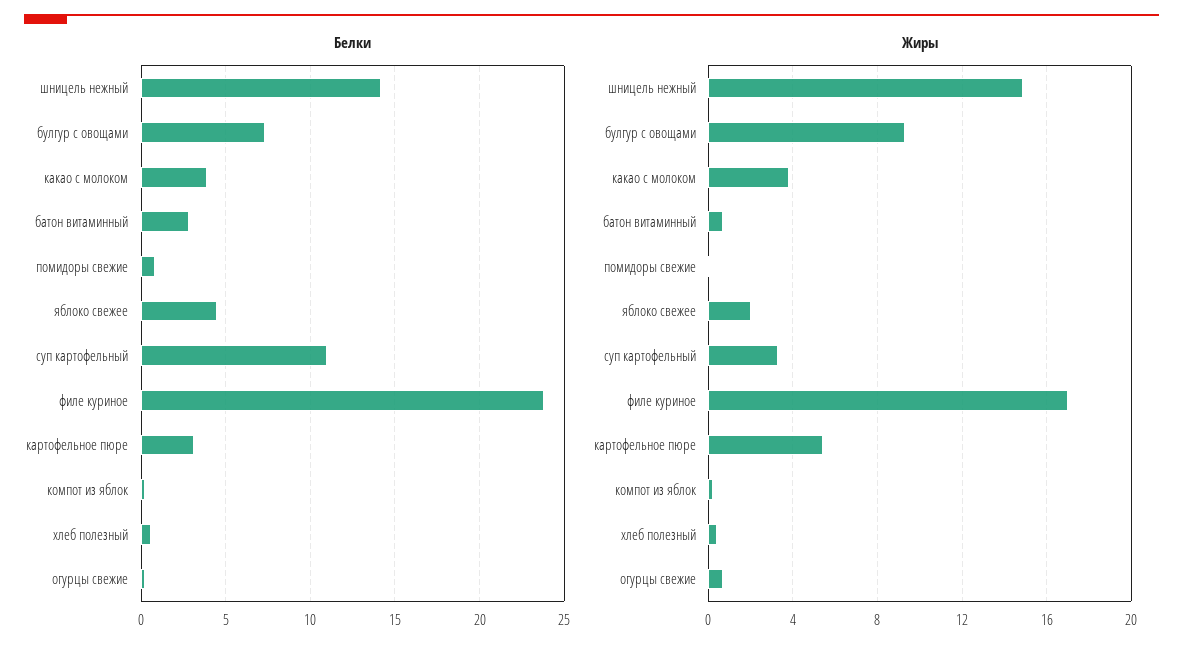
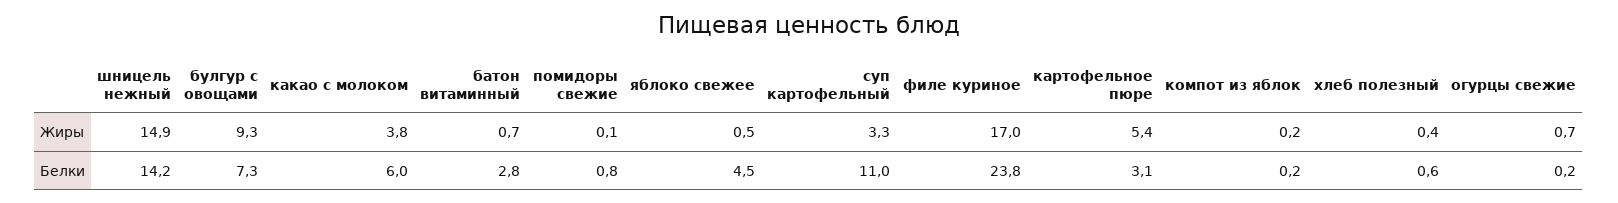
  {
    "Белки": {
      "шницель нежный": 14.2,
      "булгур с овощами": 7.3,
-     "какао с молоком": 4,
+     "какао с молоком": 6,
      "батон витаминный": 2.8,
      "помидоры свежие": 0.8,
      "яблоко свежее": 4.5,
      "суп картофельный": 11,
      "филе куриное": 23.8,
      "картофельное пюре": 3.1,
      "компот из яблок": 0.2,
      "хлеб полезный": 0.6,
      "огурцы свежие": 0.2
    },
    "Жиры": {
      "шницель нежный": 14.9,
      "булгур с овощами": 9.3,
      "какао с молоком": 3.8,
      "батон витаминный": 0.7,
      "помидоры свежие": 0.1,
-     "яблоко свежее": 2,
+     "яблоко свежее": 0.5,
      "суп картофельный": 3.3,
      "филе куриное": 17,
      "картофельное пюре": 5.4,
      "компот из яблок": 0.2,
      "хлеб полезный": 0.4,
      "огурцы свежие": 0.7
    }
  }

